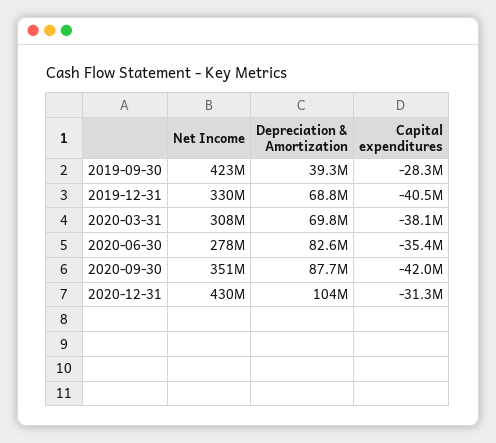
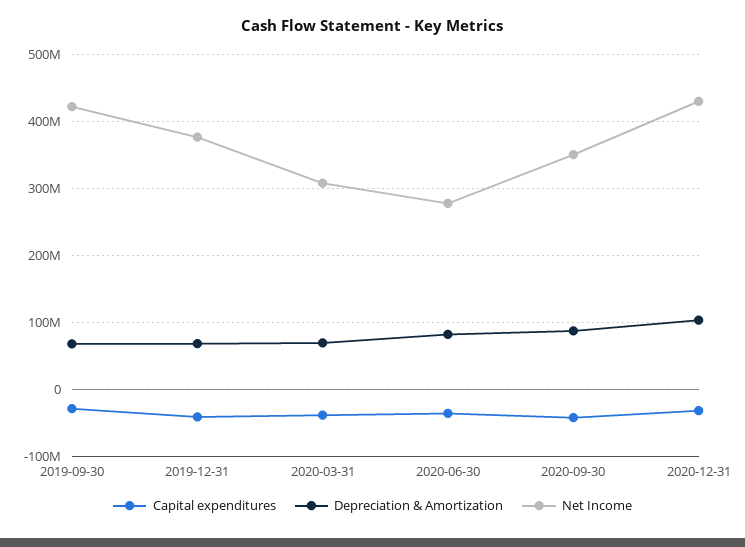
  {
    "Net Income": {
      "2019-09-30": 423000000,
-     "2019-12-31": 330000000,
+     "2019-12-31": 380000000,
      "2020-03-31": 308000000,
      "2020-06-30": 278000000,
      "2020-09-30": 351000000,
      "2020-12-31": 430000000
    },
    "Depreciation & Amortization": {
-     "2019-09-30": 39300000,
+     "2019-09-30": 70000000,
      "2019-12-31": 68800000,
      "2020-03-31": 69800000,
      "2020-06-30": 82600000,
      "2020-09-30": 87700000,
      "2020-12-31": 104000000
    },
    "Capital expenditures": {
      "2019-09-30": -28300000,
      "2019-12-31": -40500000,
      "2020-03-31": -38100000,
      "2020-06-30": -35400000,
      "2020-09-30": -42000000,
      "2020-12-31": -31300000
    }
  }

